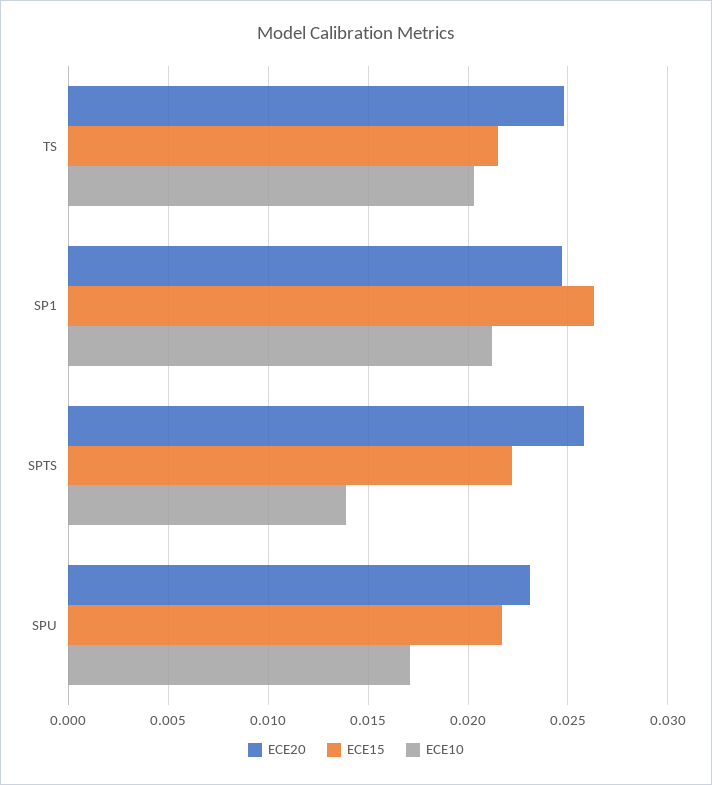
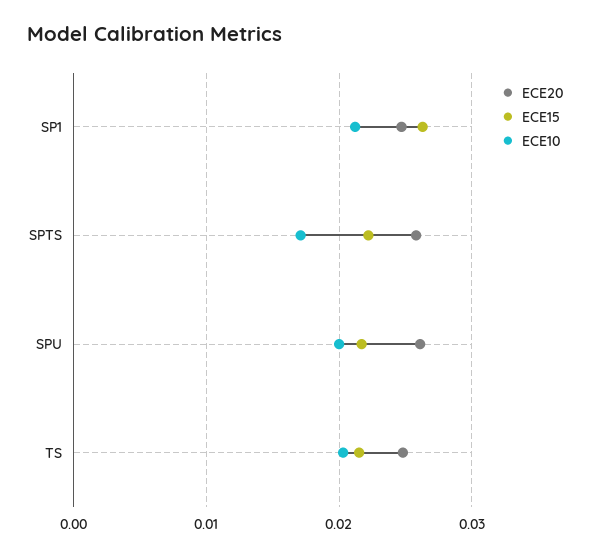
  {
    "ECE20": {
      "TS": 0.025,
      "SP1": 0.0245,
      "SPTS": 0.026,
-     "SPU": 0.023
+     "SPU": 0.026
    },
    "ECE15": {
      "TS": 0.0215,
      "SP1": 0.0265,
      "SPTS": 0.022,
      "SPU": 0.0215
    },
    "ECE10": {
      "TS": 0.0205,
      "SP1": 0.021,
-     "SPTS": 0.014,
+     "SPTS": 0.017,
-     "SPU": 0.017
+     "SPU": 0.02
    }
  }

